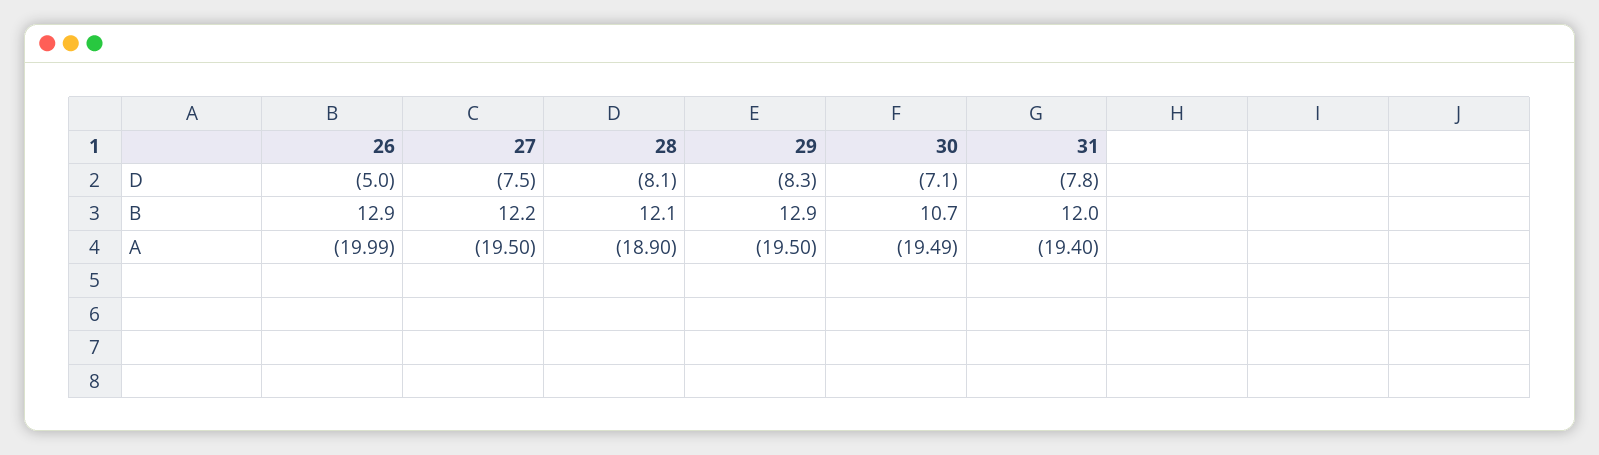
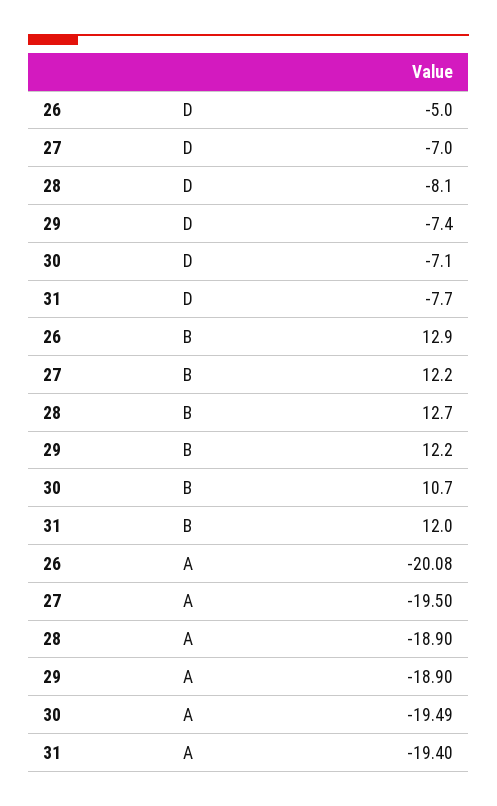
  {
    "26": {
      "D": -5,
      "B": 12.9,
-     "A": -19.99
+     "A": -20.08
    },
    "27": {
-     "D": -7.5,
+     "D": -7,
      "B": 12.2,
      "A": -19.5
    },
    "28": {
      "D": -8.1,
-     "B": 12.1,
+     "B": 12.7,
      "A": -18.9
    },
    "29": {
-     "D": -8.3,
+     "D": -7.4,
-     "B": 12.9,
+     "B": 12.2,
-     "A": -19.5
+     "A": -18.9
    },
    "30": {
      "D": -7.1,
      "B": 10.7,
      "A": -19.49
    },
    "31": {
-     "D": -7.8,
+     "D": -7.7,
      "B": 12,
      "A": -19.4
    }
  }

